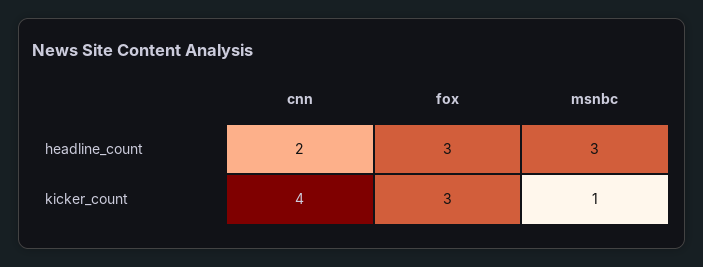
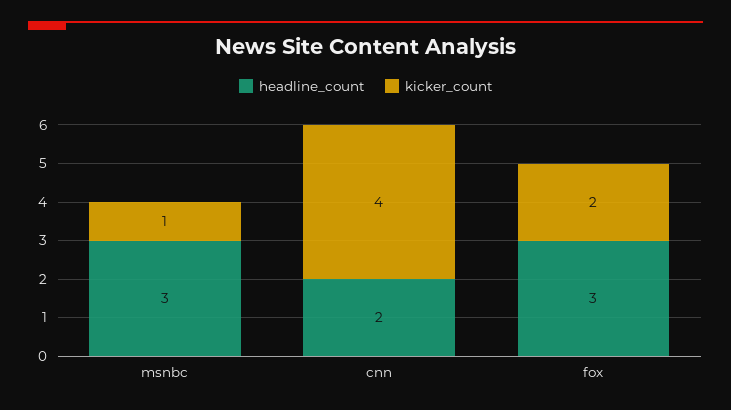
  {
    "headline_count": {
      "cnn": 2,
      "fox": 3,
      "msnbc": 3
    },
    "kicker_count": {
      "cnn": 4,
-     "fox": 3,
+     "fox": 2,
      "msnbc": 1
    }
  }

